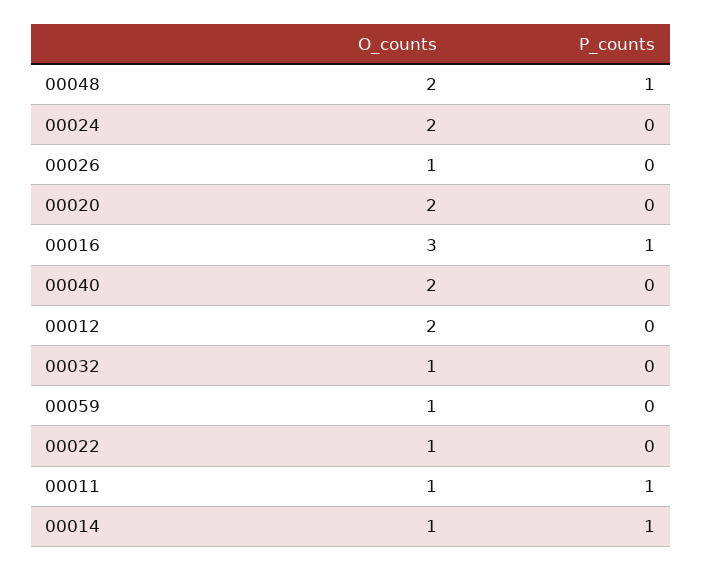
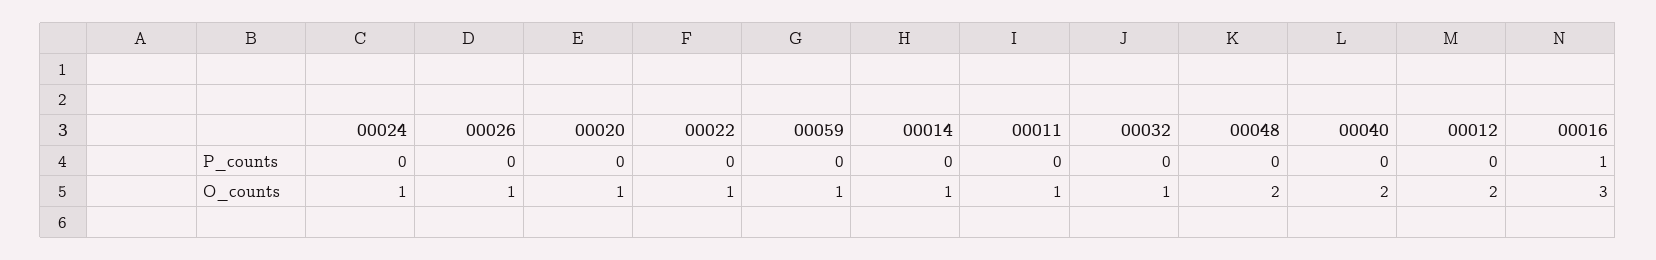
  {
    "O_counts": {
      "00048": 2,
-     "00024": 2,
+     "00024": 1,
      "00026": 1,
-     "00020": 2,
+     "00020": 1,
      "00016": 3,
      "00040": 2,
      "00012": 2,
      "00032": 1,
      "00059": 1,
      "00022": 1,
      "00011": 1,
      "00014": 1
    },
    "P_counts": {
-     "00048": 1,
+     "00048": 0,
      "00024": 0,
      "00026": 0,
      "00020": 0,
      "00016": 1,
      "00040": 0,
      "00012": 0,
      "00032": 0,
      "00059": 0,
      "00022": 0,
-     "00011": 1,
+     "00011": 0,
-     "00014": 1
+     "00014": 0
    }
  }

